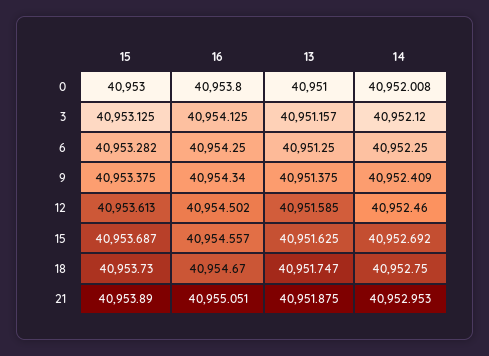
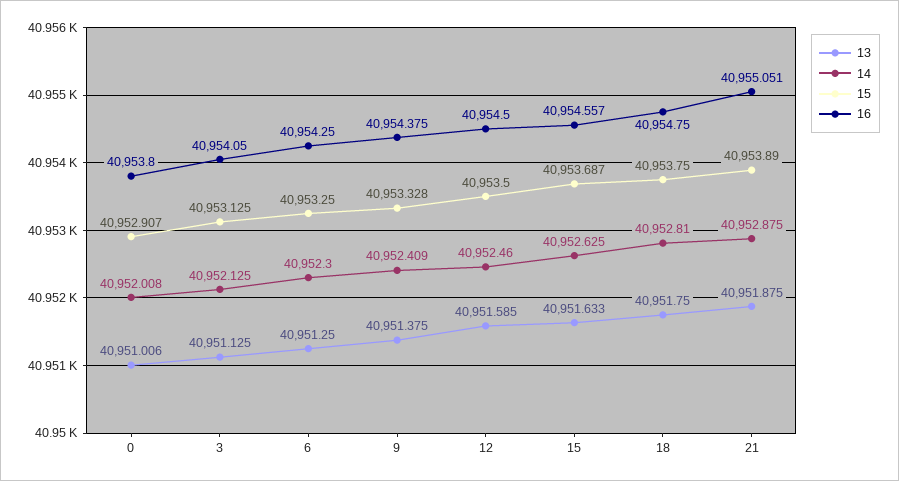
  {
    "15": {
-     "0": 40953,
+     "0": 40952.907,
      "3": 40953.125,
-     "6": 40953.282,
+     "6": 40953.25,
-     "9": 40953.375,
+     "9": 40953.328,
-     "12": 40953.613,
+     "12": 40953.5,
      "15": 40953.687,
-     "18": 40953.73,
+     "18": 40953.75,
      "21": 40953.89
    },
    "16": {
      "0": 40953.8,
-     "3": 40954.125,
+     "3": 40954.05,
      "6": 40954.25,
-     "9": 40954.34,
+     "9": 40954.375,
-     "12": 40954.502,
+     "12": 40954.5,
      "15": 40954.557,
-     "18": 40954.67,
+     "18": 40954.75,
      "21": 40955.051
    },
    "13": {
-     "0": 40951,
+     "0": 40951.006,
-     "3": 40951.157,
+     "3": 40951.125,
      "6": 40951.25,
      "9": 40951.375,
      "12": 40951.585,
-     "15": 40951.625,
+     "15": 40951.633,
-     "18": 40951.747,
+     "18": 40951.75,
      "21": 40951.875
    },
    "14": {
      "0": 40952.008,
-     "3": 40952.12,
+     "3": 40952.125,
-     "6": 40952.25,
+     "6": 40952.3,
      "9": 40952.409,
      "12": 40952.46,
-     "15": 40952.692,
+     "15": 40952.625,
-     "18": 40952.75,
+     "18": 40952.81,
-     "21": 40952.953
+     "21": 40952.875
    }
  }

